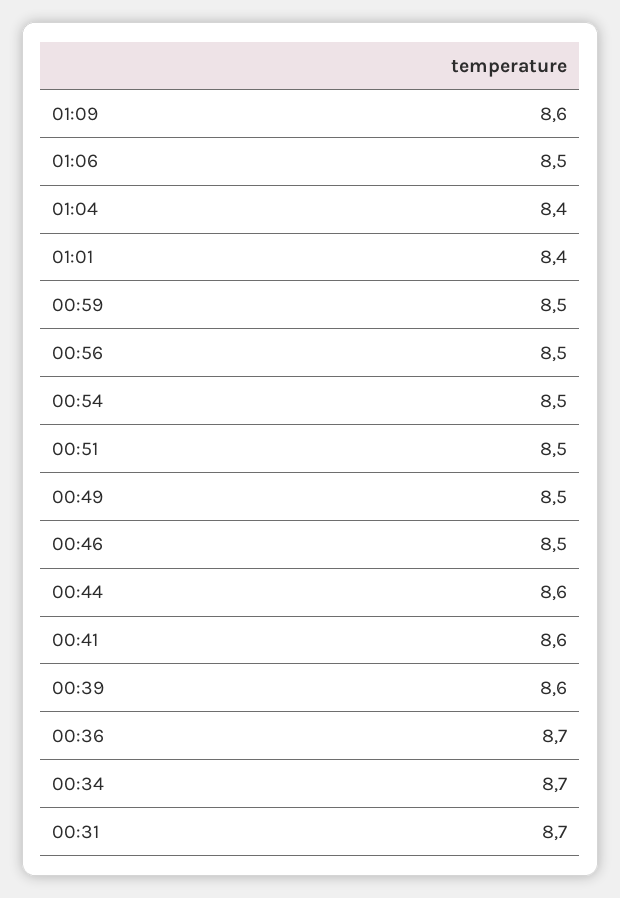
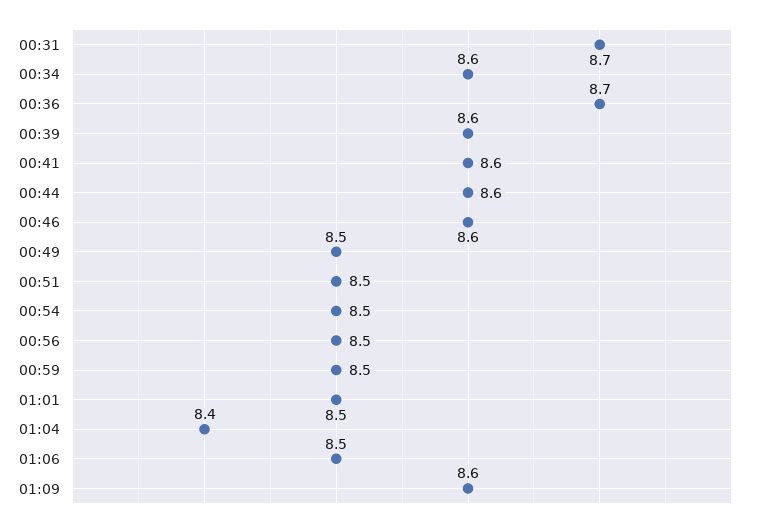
  {
    "01:09": 8.6,
    "01:06": 8.5,
    "01:04": 8.4,
-   "01:01": 8.4,
+   "01:01": 8.5,
    "00:59": 8.5,
    "00:56": 8.5,
    "00:54": 8.5,
    "00:51": 8.5,
    "00:49": 8.5,
-   "00:46": 8.5,
+   "00:46": 8.6,
    "00:44": 8.6,
    "00:41": 8.6,
    "00:39": 8.6,
    "00:36": 8.7,
-   "00:34": 8.7,
+   "00:34": 8.6,
    "00:31": 8.7
  }

